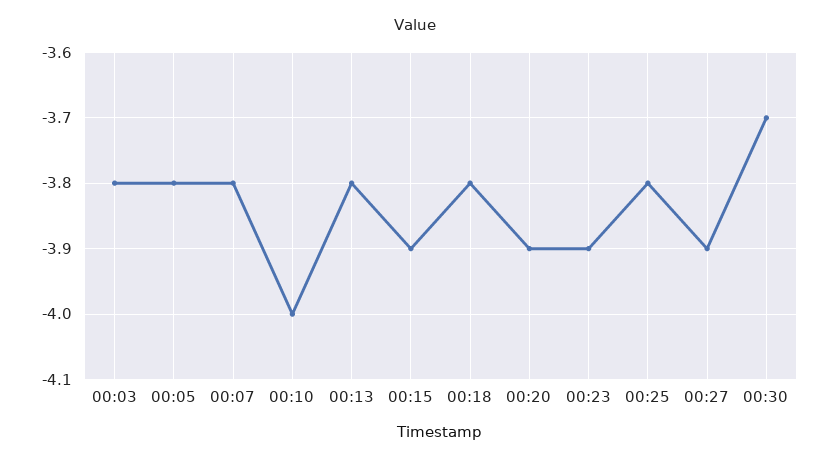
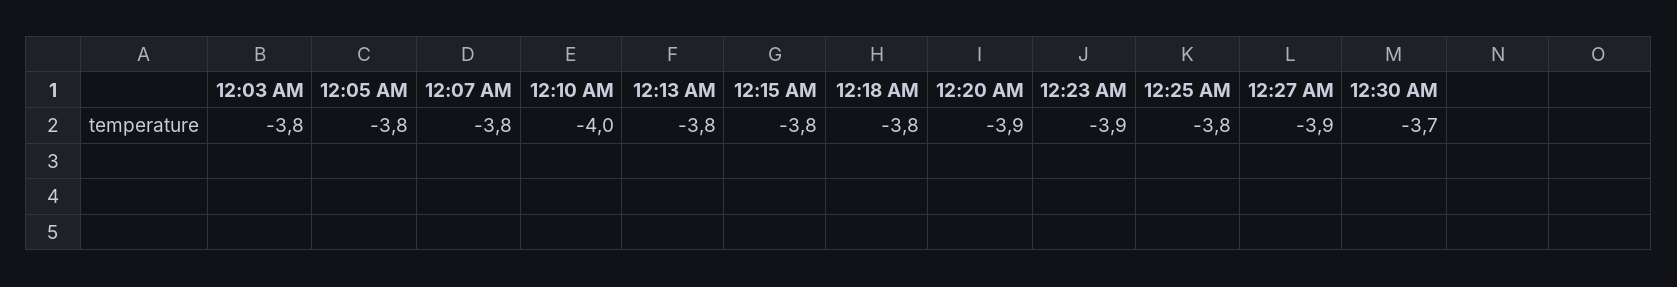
  {
    "00:03": -3.8,
    "00:05": -3.8,
    "00:07": -3.8,
    "00:10": -4,
    "00:13": -3.8,
-   "00:15": -3.9,
+   "00:15": -3.8,
    "00:18": -3.8,
    "00:20": -3.9,
    "00:23": -3.9,
    "00:25": -3.8,
    "00:27": -3.9,
    "00:30": -3.7
  }

